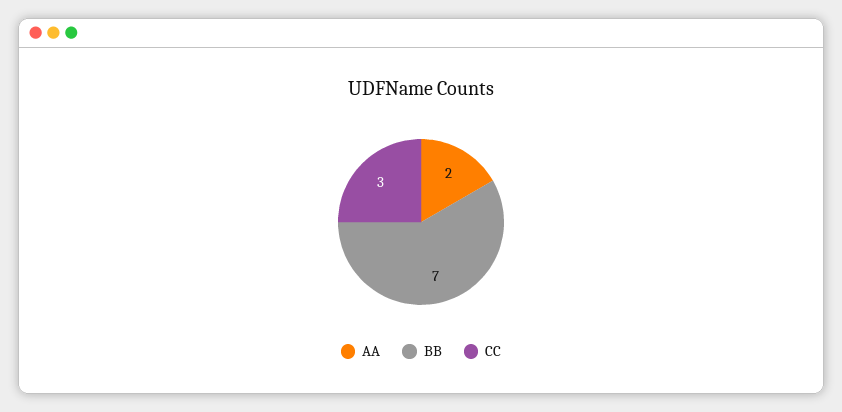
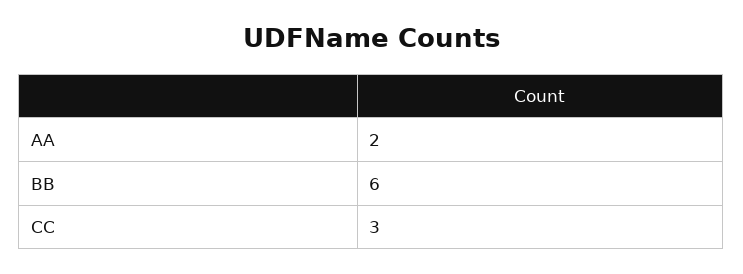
  {
    "AA": 2,
-   "BB": 7,
+   "BB": 6,
    "CC": 3
  }

